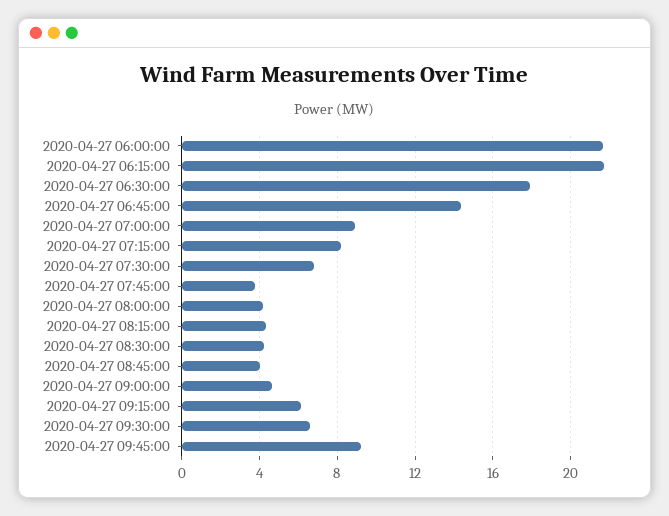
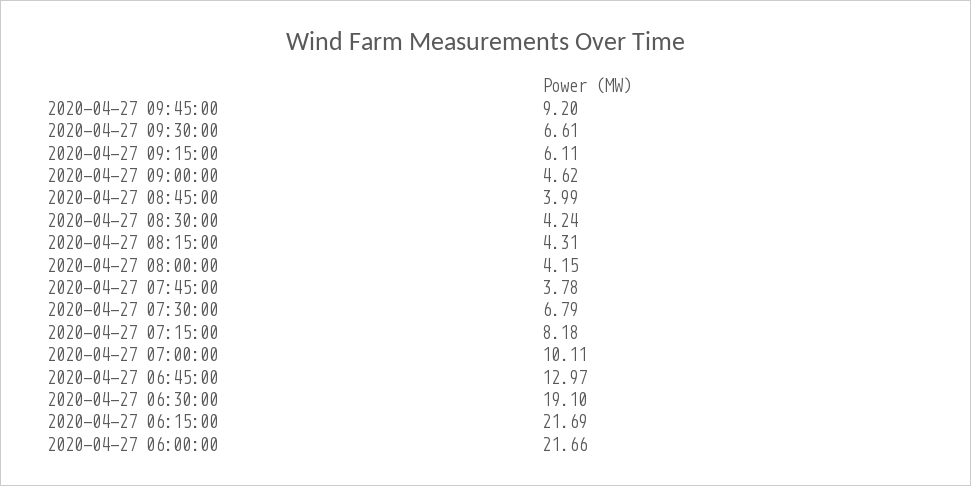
  {
    "2020-04-27 06:00:00": 21.66,
    "2020-04-27 06:15:00": 21.69,
-   "2020-04-27 06:30:00": 18,
+   "2020-04-27 06:30:00": 19.1,
-   "2020-04-27 06:45:00": 14.5,
+   "2020-04-27 06:45:00": 12.97,
-   "2020-04-27 07:00:00": 9,
+   "2020-04-27 07:00:00": 10.11,
    "2020-04-27 07:15:00": 8.18,
    "2020-04-27 07:30:00": 6.79,
    "2020-04-27 07:45:00": 3.78,
    "2020-04-27 08:00:00": 4.15,
    "2020-04-27 08:15:00": 4.31,
    "2020-04-27 08:30:00": 4.24,
    "2020-04-27 08:45:00": 3.99,
    "2020-04-27 09:00:00": 4.62,
    "2020-04-27 09:15:00": 6.11,
    "2020-04-27 09:30:00": 6.61,
    "2020-04-27 09:45:00": 9.2
  }

